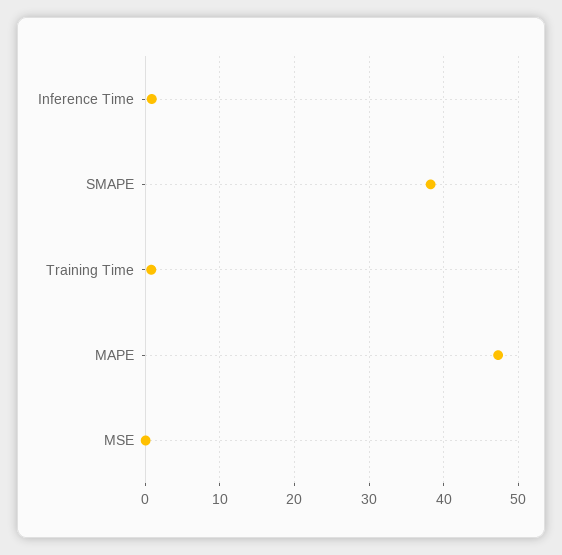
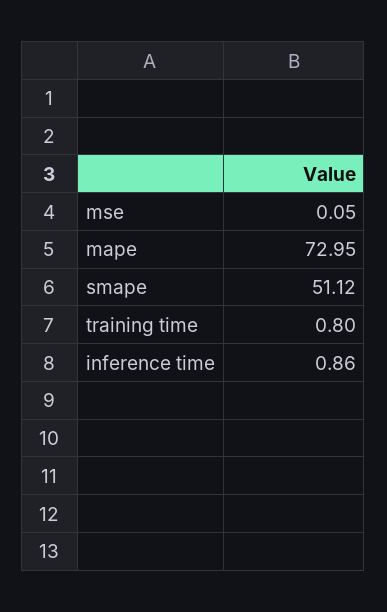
  {
    "Inference Time": 0.86,
-   "SMAPE": 38,
+   "SMAPE": 51.12,
    "Training Time": 0.8,
-   "MAPE": 47,
+   "MAPE": 72.95,
    "MSE": 0.05
  }

